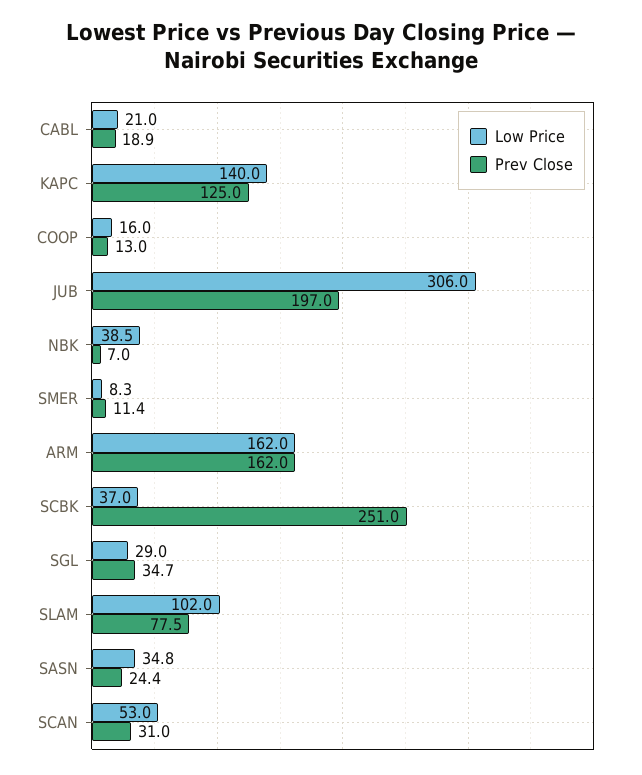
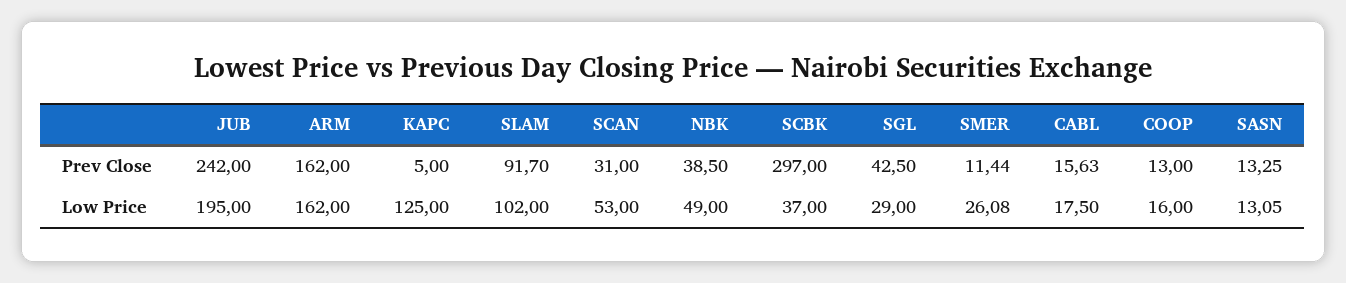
  {
    "Low Price": {
-     "CABL": 21,
+     "CABL": 17.5,
-     "KAPC": 140,
+     "KAPC": 125,
      "COOP": 16,
-     "JUB": 306,
+     "JUB": 195,
-     "NBK": 38.5,
+     "NBK": 49,
-     "SMER": 8.3,
+     "SMER": 26.08,
      "ARM": 162,
      "SCBK": 37,
      "SGL": 29,
      "SLAM": 102,
-     "SASN": 34.8,
+     "SASN": 13.05,
      "SCAN": 53
    },
    "Prev Close": {
-     "CABL": 18.9,
+     "CABL": 15.63,
-     "KAPC": 125,
+     "KAPC": 5,
      "COOP": 13,
-     "JUB": 197,
+     "JUB": 242,
-     "NBK": 7,
+     "NBK": 38.5,
      "SMER": 11.44,
      "ARM": 162,
-     "SCBK": 251,
+     "SCBK": 297,
-     "SGL": 34.7,
+     "SGL": 42.5,
-     "SLAM": 77.5,
+     "SLAM": 91.7,
-     "SASN": 24.4,
+     "SASN": 13.25,
      "SCAN": 31
    }
  }

